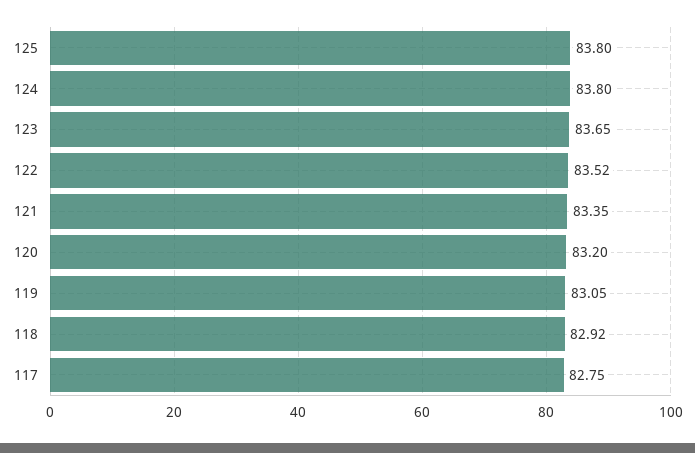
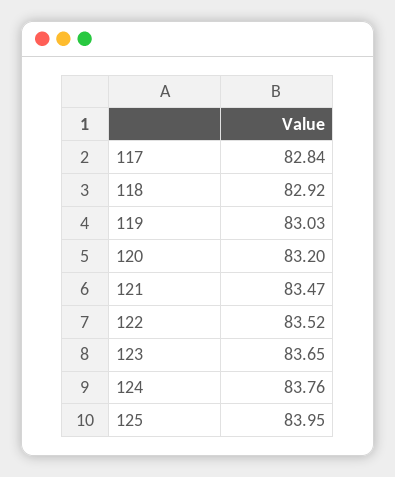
  {
-   "125": 83.8,
+   "125": 83.95,
-   "124": 83.8,
+   "124": 83.76,
    "123": 83.65,
    "122": 83.52,
-   "121": 83.35,
+   "121": 83.47,
    "120": 83.2,
-   "119": 83.05,
+   "119": 83.03,
    "118": 82.92,
-   "117": 82.75
+   "117": 82.84
  }

